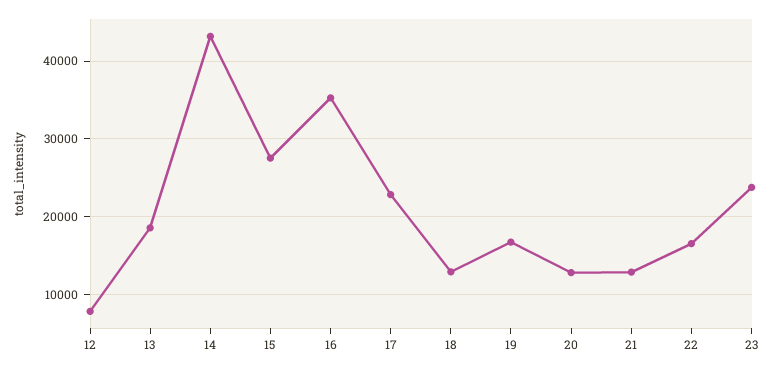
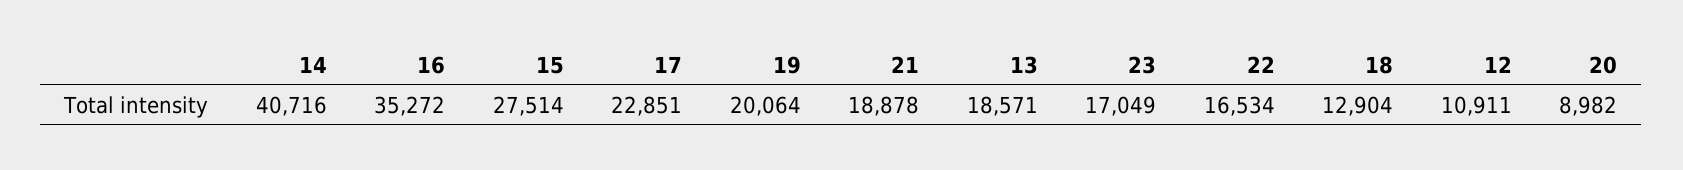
  {
-   "12": 8000,
+   "12": 10911,
    "13": 18571,
-   "14": 43000,
+   "14": 40716,
    "15": 27514,
    "16": 35272,
    "17": 22851,
    "18": 12904,
-   "19": 17000,
+   "19": 20064,
-   "20": 13000,
+   "20": 8982,
-   "21": 13000,
+   "21": 18878,
    "22": 16534,
-   "23": 24000
+   "23": 17049
  }

